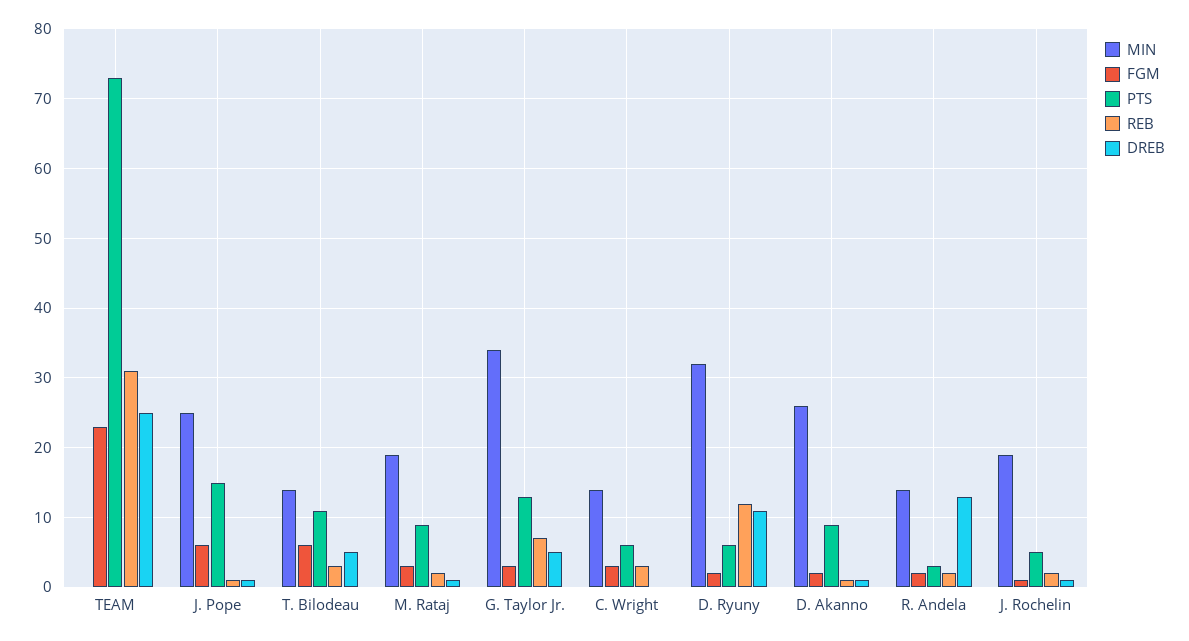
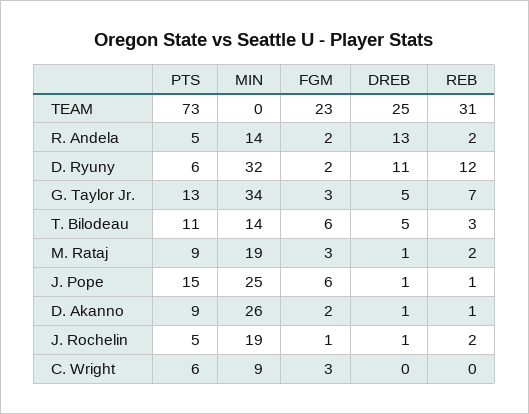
  {
    "MIN": {
      "TEAM": 0,
      "J. Pope": 25,
      "T. Bilodeau": 14,
      "M. Rataj": 19,
      "G. Taylor Jr.": 34,
-     "C. Wright": 14,
+     "C. Wright": 9,
      "D. Ryuny": 32,
      "D. Akanno": 26,
      "R. Andela": 14,
      "J. Rochelin": 19
    },
    "FGM": {
      "TEAM": 23,
      "J. Pope": 6,
      "T. Bilodeau": 6,
      "M. Rataj": 3,
      "G. Taylor Jr.": 3,
      "C. Wright": 3,
      "D. Ryuny": 2,
      "D. Akanno": 2,
      "R. Andela": 2,
      "J. Rochelin": 1
    },
    "PTS": {
      "TEAM": 73,
      "J. Pope": 15,
      "T. Bilodeau": 11,
      "M. Rataj": 9,
      "G. Taylor Jr.": 13,
      "C. Wright": 6,
      "D. Ryuny": 6,
      "D. Akanno": 9,
-     "R. Andela": 3,
+     "R. Andela": 5,
      "J. Rochelin": 5
    },
    "REB": {
      "TEAM": 31,
      "J. Pope": 1,
      "T. Bilodeau": 3,
      "M. Rataj": 2,
      "G. Taylor Jr.": 7,
-     "C. Wright": 3,
+     "C. Wright": 0,
      "D. Ryuny": 12,
      "D. Akanno": 1,
      "R. Andela": 2,
      "J. Rochelin": 2
    },
    "DREB": {
      "TEAM": 25,
      "J. Pope": 1,
      "T. Bilodeau": 5,
      "M. Rataj": 1,
      "G. Taylor Jr.": 5,
      "C. Wright": 0,
      "D. Ryuny": 11,
      "D. Akanno": 1,
      "R. Andela": 13,
      "J. Rochelin": 1
    }
  }

